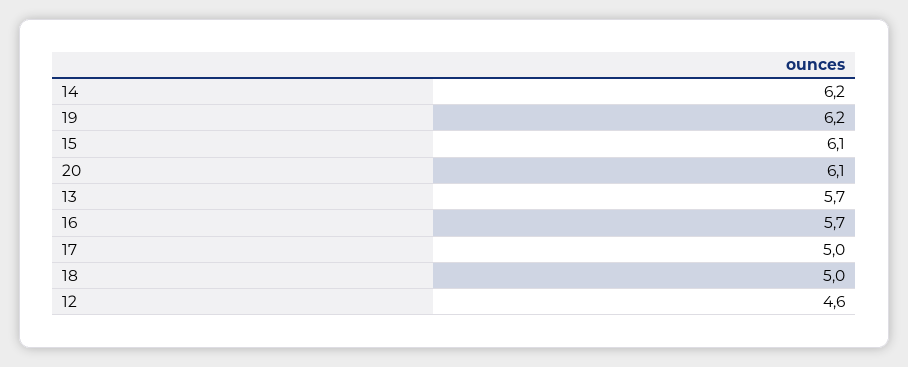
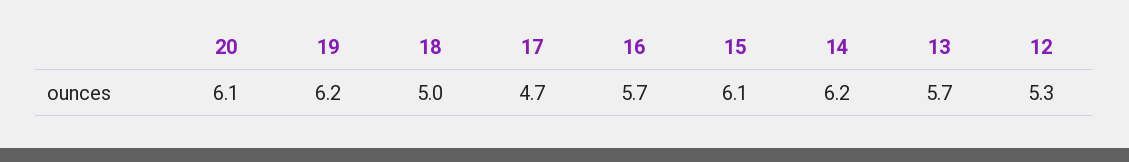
  {
    "14": 6.2,
    "19": 6.2,
    "15": 6.1,
    "20": 6.1,
    "13": 5.7,
    "16": 5.7,
-   "17": 5,
+   "17": 4.7,
    "18": 5,
-   "12": 4.6
+   "12": 5.3
  }

